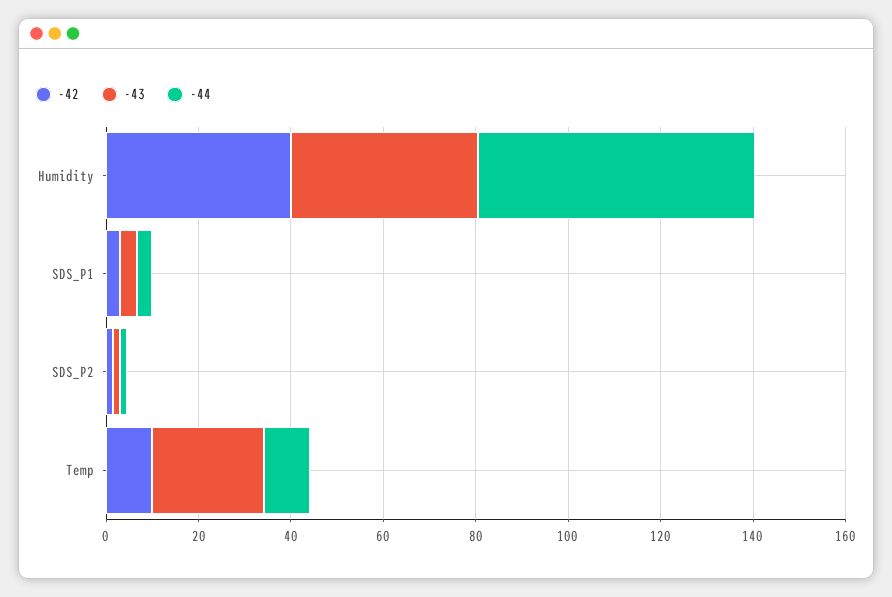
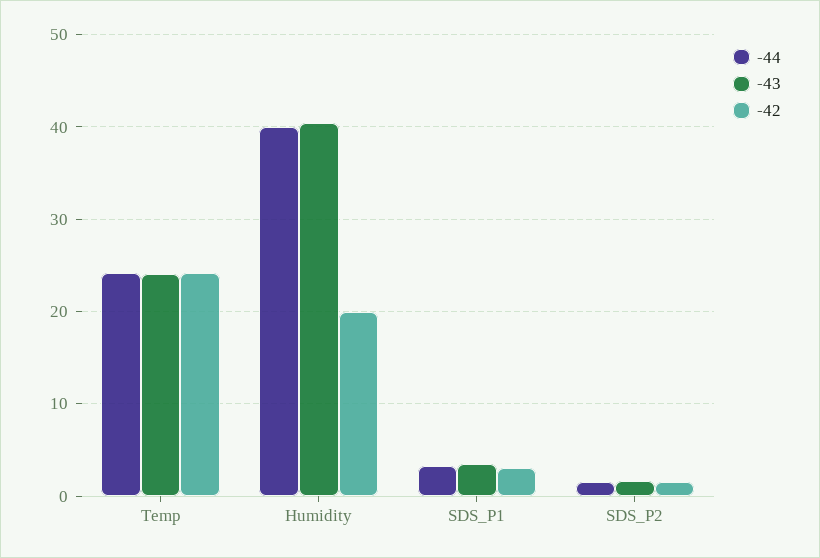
  {
    "-42": {
-     "Humidity": 40,
+     "Humidity": 20,
      "SDS_P1": 3,
      "SDS_P2": 2,
-     "Temp": 10
+     "Temp": 24
    },
    "-43": {
      "Humidity": 40,
      "SDS_P1": 4,
      "SDS_P2": 2,
      "Temp": 24
    },
    "-44": {
-     "Humidity": 60,
+     "Humidity": 40,
      "SDS_P1": 3,
      "SDS_P2": 2,
-     "Temp": 10
+     "Temp": 24
    }
  }

